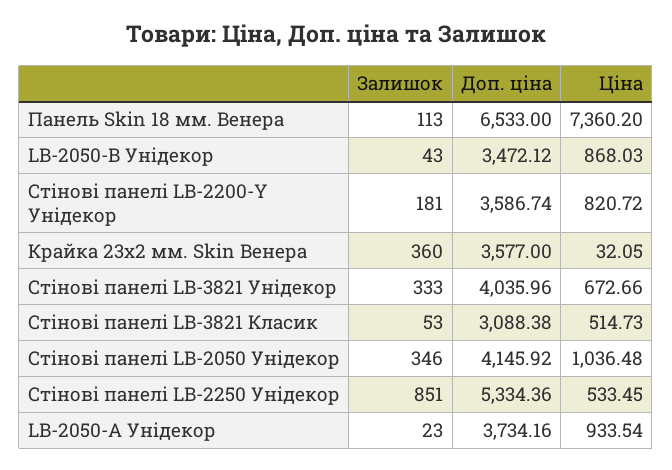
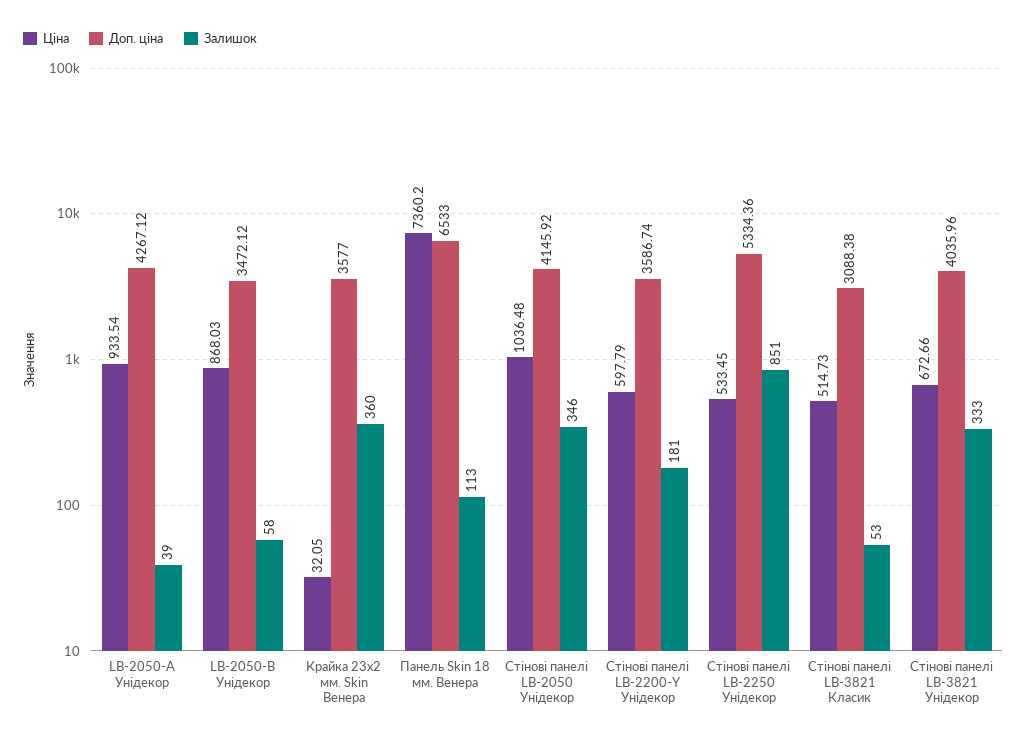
  {
    "Залишок": {
      "Панель Skin 18 мм. Венера": 113,
-     "LB-2050-В Унідекор": 43,
+     "LB-2050-В Унідекор": 58,
      "Стінові панелі LB-2200-Y Унідекор": 181,
      "Крайка 23x2 мм. Skin Венера": 360,
      "Стінові панелі LB-3821 Унідекор": 333,
      "Стінові панелі LB-3821 Класик": 53,
      "Стінові панелі LB-2050 Унідекор": 346,
      "Стінові панелі LB-2250 Унідекор": 851,
-     "LB-2050-А Унідекор": 23
+     "LB-2050-А Унідекор": 39
    },
    "Доп. ціна": {
      "Панель Skin 18 мм. Венера": 6533,
      "LB-2050-В Унідекор": 3472.12,
      "Стінові панелі LB-2200-Y Унідекор": 3586.74,
      "Крайка 23x2 мм. Skin Венера": 3577,
      "Стінові панелі LB-3821 Унідекор": 4035.96,
      "Стінові панелі LB-3821 Класик": 3088.38,
      "Стінові панелі LB-2050 Унідекор": 4145.92,
      "Стінові панелі LB-2250 Унідекор": 5334.36,
-     "LB-2050-А Унідекор": 3734.16
+     "LB-2050-А Унідекор": 4267.12
    },
    "Ціна": {
      "Панель Skin 18 мм. Венера": 7360.2,
      "LB-2050-В Унідекор": 868.03,
-     "Стінові панелі LB-2200-Y Унідекор": 820.72,
+     "Стінові панелі LB-2200-Y Унідекор": 597.79,
      "Крайка 23x2 мм. Skin Венера": 32.05,
      "Стінові панелі LB-3821 Унідекор": 672.66,
      "Стінові панелі LB-3821 Класик": 514.73,
      "Стінові панелі LB-2050 Унідекор": 1036.48,
      "Стінові панелі LB-2250 Унідекор": 533.45,
      "LB-2050-А Унідекор": 933.54
    }
  }

